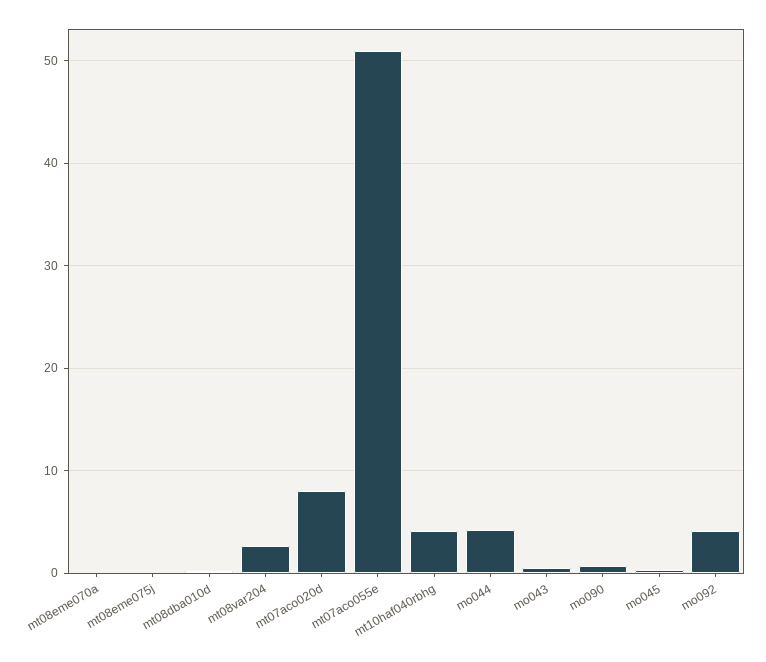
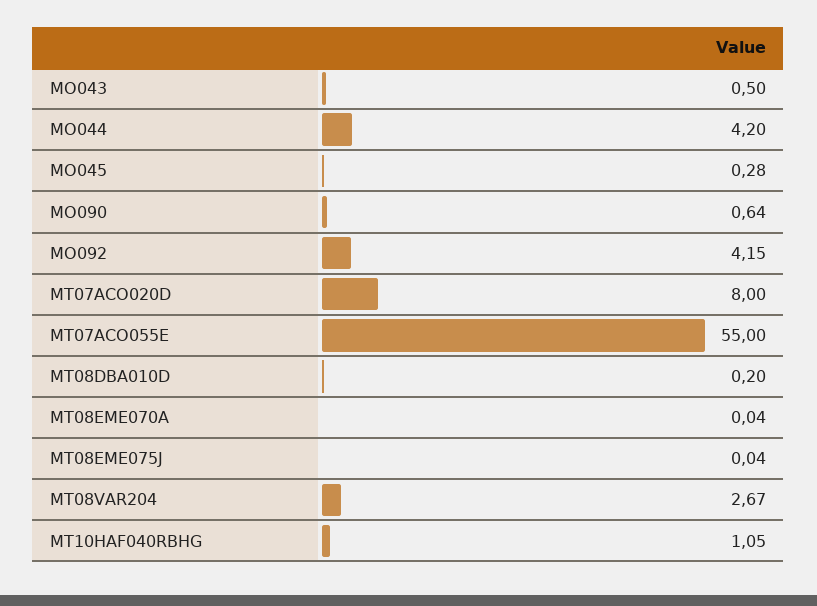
  {
    "mt08eme070a": 0.04,
    "mt08eme075j": 0.04,
    "mt08dba010d": 0.2,
    "mt08var204": 2.67,
    "mt07aco020d": 8,
-   "mt07aco055e": 51,
+   "mt07aco055e": 55,
-   "mt10haf040rbhg": 4,
+   "mt10haf040rbhg": 1.05,
    "mo044": 4.2,
    "mo043": 0.5,
    "mo090": 0.64,
    "mo045": 0.28,
    "mo092": 4.15
  }

